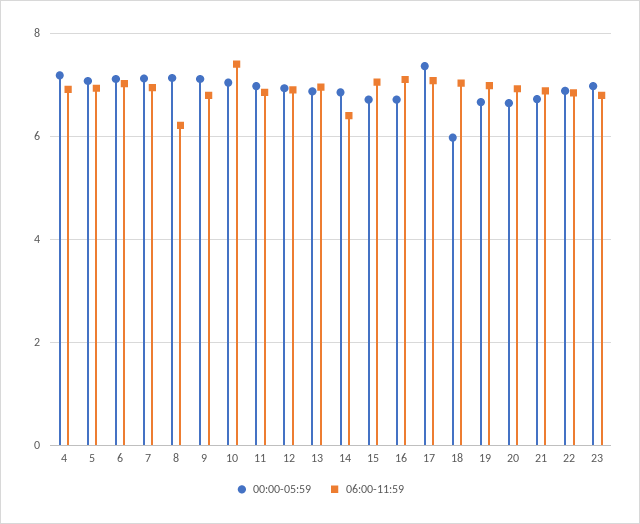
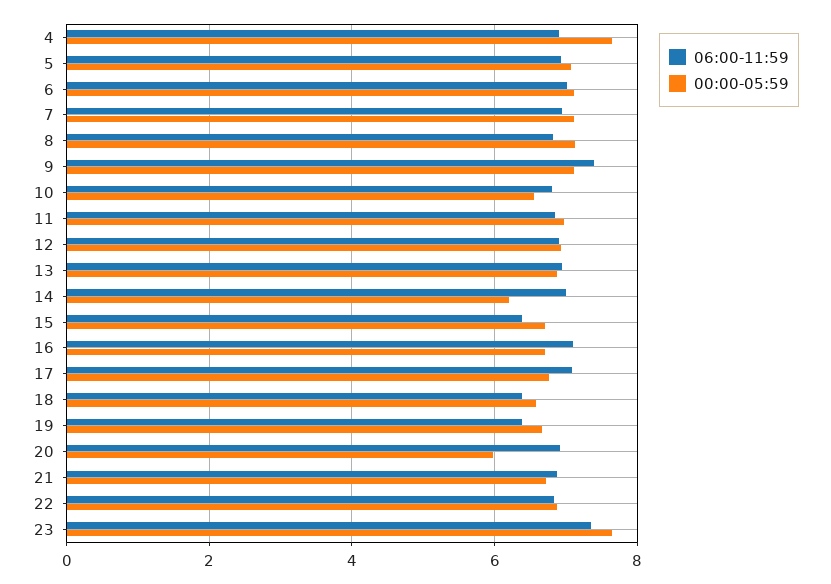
  {
    "00:00-05:59": {
-     "4": 7.2,
+     "4": 7.6,
      "5": 7,
      "6": 7.2,
      "7": 7.2,
      "8": 7.2,
      "9": 7.2,
-     "10": 7,
+     "10": 6.6,
      "11": 7,
      "12": 7,
      "13": 6.8,
-     "14": 6.8,
+     "14": 6.2,
      "15": 6.8,
      "16": 6.8,
-     "17": 7.4,
+     "17": 6.8,
-     "18": 6,
+     "18": 6.6,
      "19": 6.6,
-     "20": 6.6,
+     "20": 6,
      "21": 6.8,
      "22": 6.8,
-     "23": 7
+     "23": 7.6
    },
    "06:00-11:59": {
      "4": 7,
      "5": 7,
      "6": 7,
      "7": 7,
-     "8": 6.2,
+     "8": 6.8,
-     "9": 6.8,
+     "9": 7.4,
-     "10": 7.4,
+     "10": 6.8,
      "11": 6.8,
      "12": 7,
      "13": 7,
-     "14": 6.4,
+     "14": 7,
-     "15": 7,
+     "15": 6.4,
      "16": 7.2,
      "17": 7,
-     "18": 7,
+     "18": 6.4,
-     "19": 7,
+     "19": 6.4,
      "20": 7,
      "21": 6.8,
      "22": 6.8,
-     "23": 6.8
+     "23": 7.4
    }
  }

